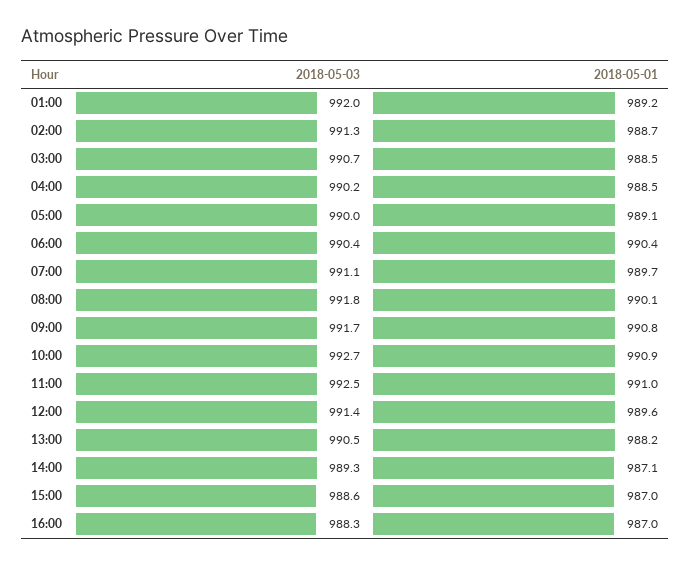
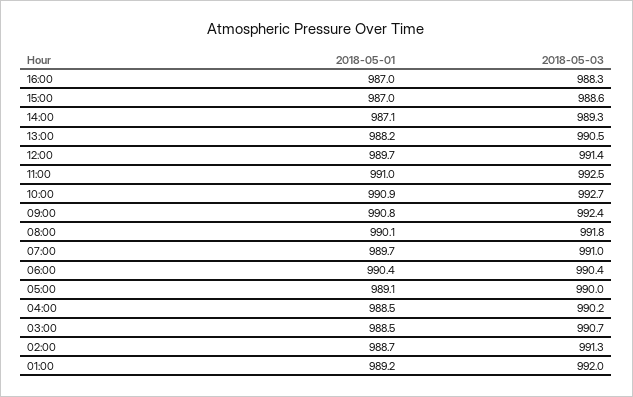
  {
    "2018-05-03": {
      "01:00": 992,
      "02:00": 991.3,
      "03:00": 990.7,
      "04:00": 990.2,
      "05:00": 990,
      "06:00": 990.4,
-     "07:00": 991.1,
+     "07:00": 991,
      "08:00": 991.8,
-     "09:00": 991.7,
+     "09:00": 992.4,
      "10:00": 992.7,
      "11:00": 992.5,
      "12:00": 991.4,
      "13:00": 990.5,
      "14:00": 989.3,
      "15:00": 988.6,
      "16:00": 988.3
    },
    "2018-05-01": {
      "01:00": 989.2,
      "02:00": 988.7,
      "03:00": 988.5,
      "04:00": 988.5,
      "05:00": 989.1,
      "06:00": 990.4,
      "07:00": 989.7,
      "08:00": 990.1,
      "09:00": 990.8,
      "10:00": 990.9,
      "11:00": 991,
-     "12:00": 989.6,
+     "12:00": 989.7,
      "13:00": 988.2,
      "14:00": 987.1,
      "15:00": 987,
      "16:00": 987
    }
  }

